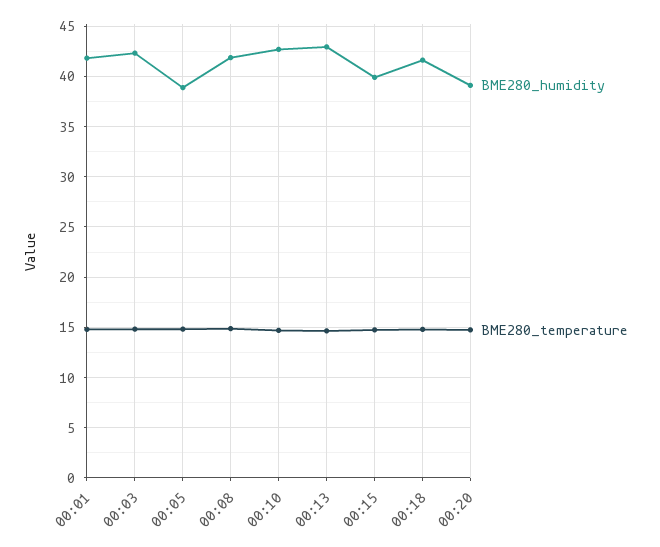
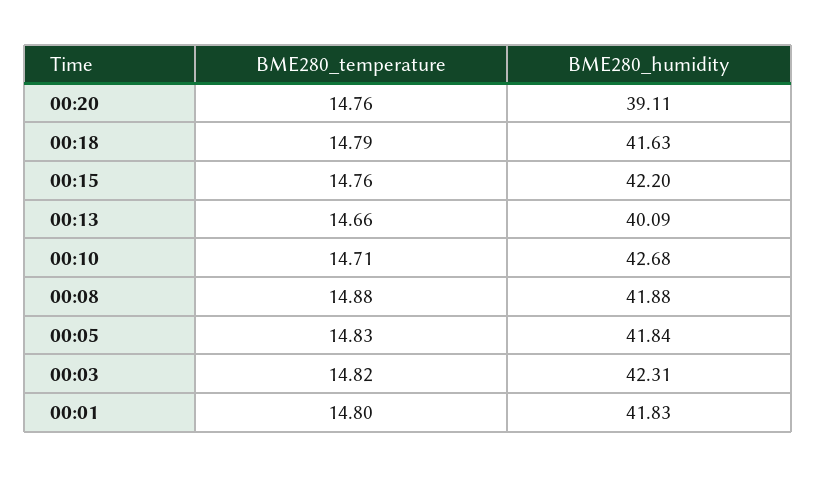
  {
    "BME280_humidity": {
      "00:01": 41.83,
      "00:03": 42.31,
-     "00:05": 39,
+     "00:05": 41.84,
      "00:08": 41.88,
      "00:10": 42.68,
-     "00:13": 43,
+     "00:13": 40.09,
-     "00:15": 40,
+     "00:15": 42.2,
      "00:18": 41.63,
      "00:20": 39.11
    },
    "BME280_temperature": {
      "00:01": 14.8,
      "00:03": 14.82,
      "00:05": 14.83,
      "00:08": 14.88,
      "00:10": 14.71,
      "00:13": 14.66,
      "00:15": 14.76,
      "00:18": 14.79,
      "00:20": 14.76
    }
  }

